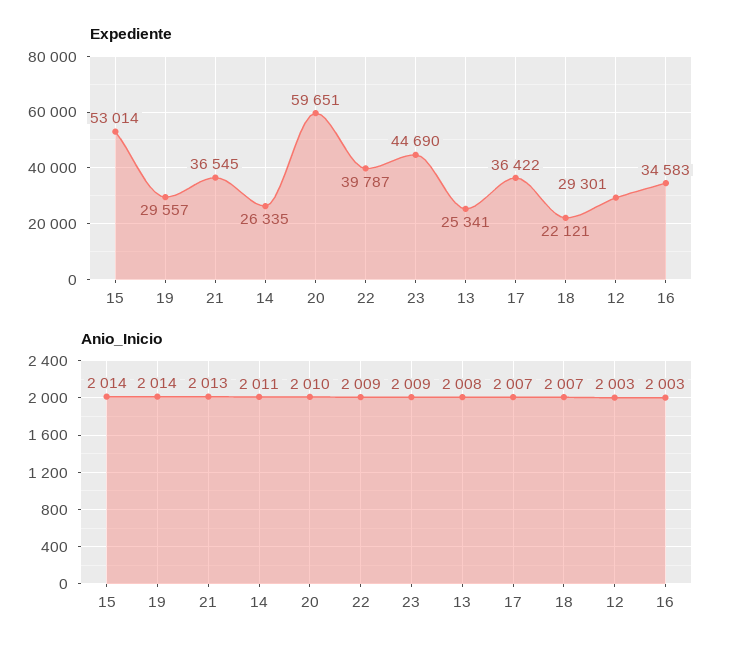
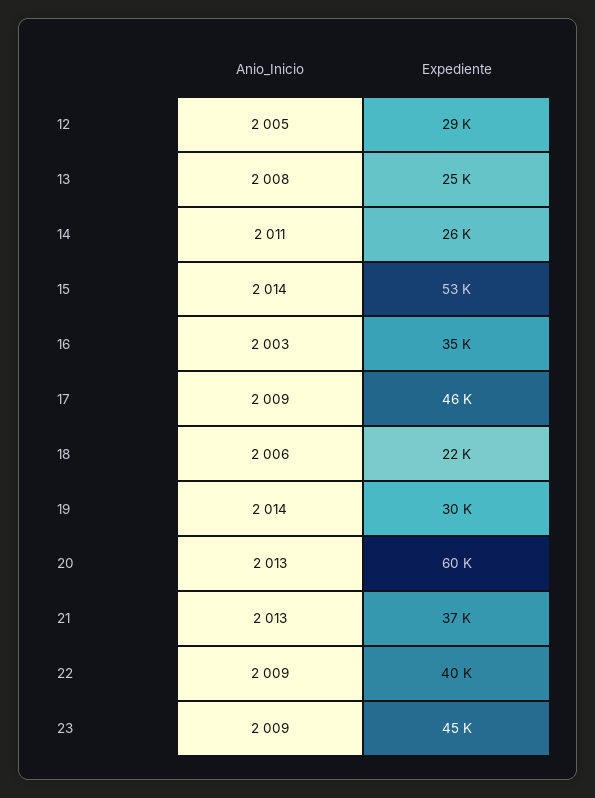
  {
    "Expediente": {
      "15": 53014,
      "19": 29557,
      "21": 36545,
      "14": 26335,
      "20": 59651,
      "22": 39787,
      "23": 44690,
      "13": 25341,
-     "17": 36422,
+     "17": 46000,
      "18": 22121,
      "12": 29301,
      "16": 34583
    },
    "Anio_Inicio": {
      "15": 2014,
      "19": 2014,
      "21": 2013,
      "14": 2011,
-     "20": 2010,
+     "20": 2013,
      "22": 2009,
      "23": 2009,
      "13": 2008,
-     "17": 2007,
+     "17": 2009,
-     "18": 2007,
+     "18": 2006,
-     "12": 2003,
+     "12": 2005,
      "16": 2003
    }
  }

